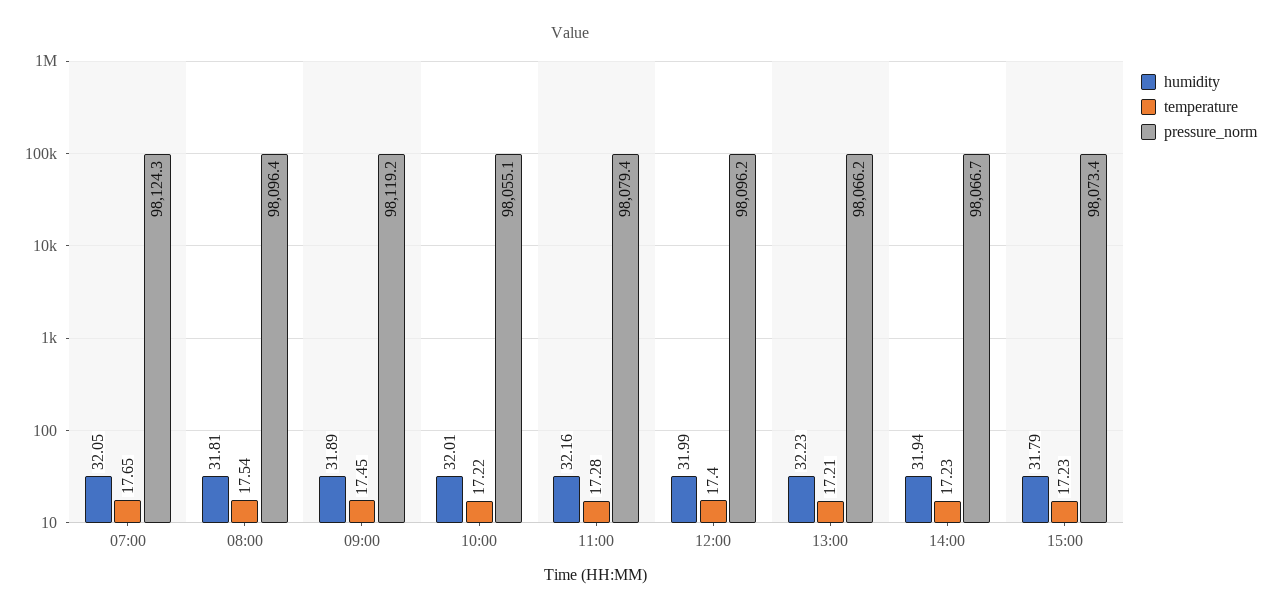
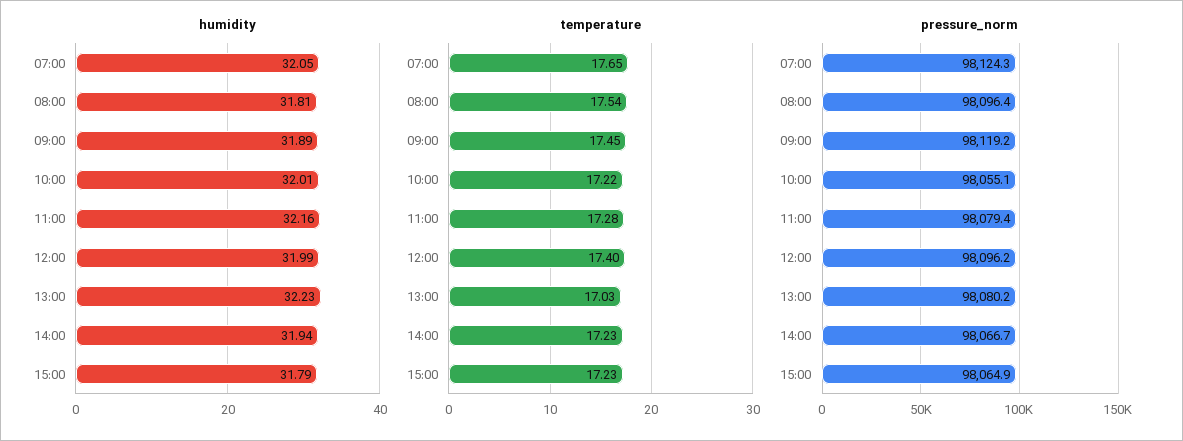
  {
    "humidity": {
      "07:00": 32.05,
      "08:00": 31.81,
      "09:00": 31.89,
      "10:00": 32.01,
      "11:00": 32.16,
      "12:00": 31.99,
      "13:00": 32.23,
      "14:00": 31.94,
      "15:00": 31.79
    },
    "temperature": {
      "07:00": 17.65,
      "08:00": 17.54,
      "09:00": 17.45,
      "10:00": 17.22,
      "11:00": 17.28,
      "12:00": 17.4,
-     "13:00": 17.21,
+     "13:00": 17.03,
      "14:00": 17.23,
      "15:00": 17.23
    },
    "pressure_norm": {
      "07:00": 98124.3,
      "08:00": 98096.4,
      "09:00": 98119.2,
      "10:00": 98055.1,
      "11:00": 98079.4,
      "12:00": 98096.2,
-     "13:00": 98066.2,
+     "13:00": 98080.2,
      "14:00": 98066.7,
-     "15:00": 98073.4
+     "15:00": 98064.9
    }
  }

